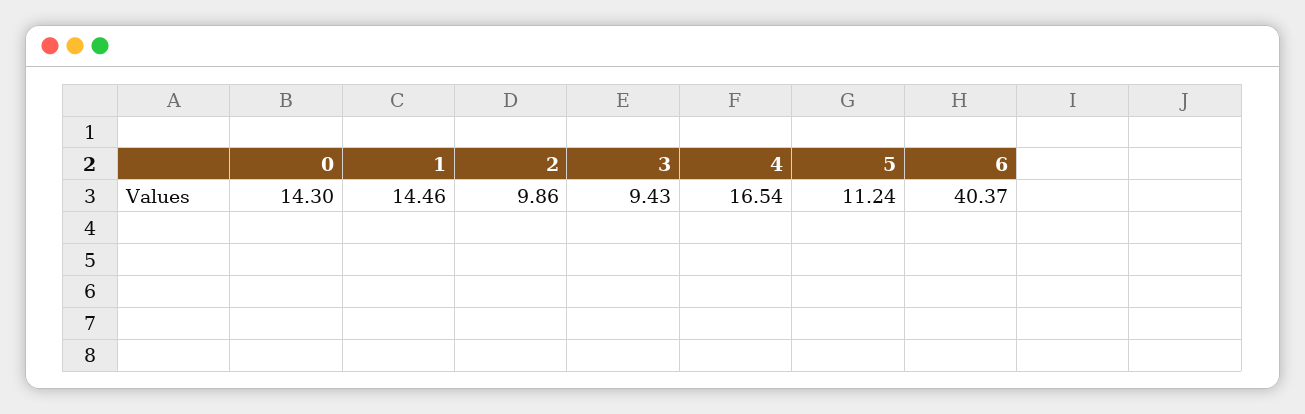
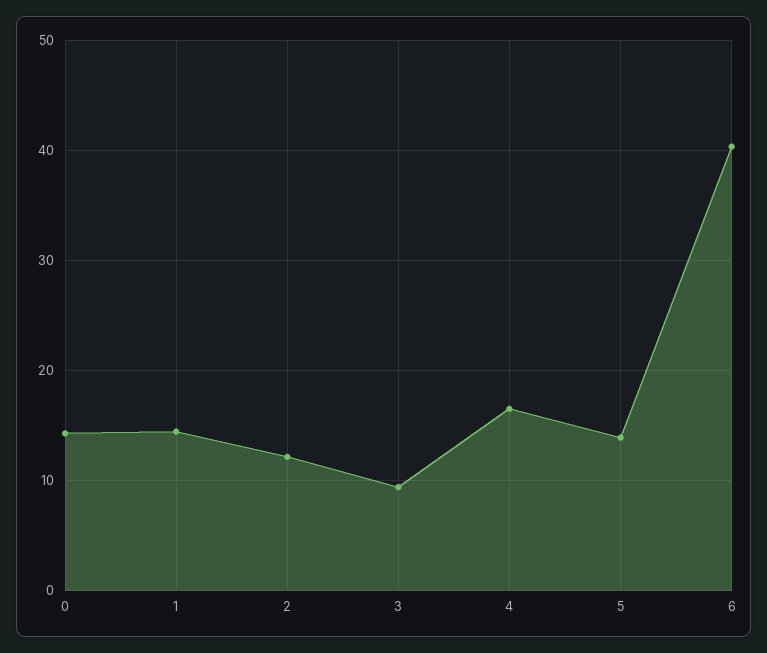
  {
    "0": 14.3,
    "1": 14.46,
-   "2": 9.86,
+   "2": 12,
    "3": 9.43,
    "4": 16.54,
-   "5": 11.24,
+   "5": 14,
    "6": 40.37
  }

